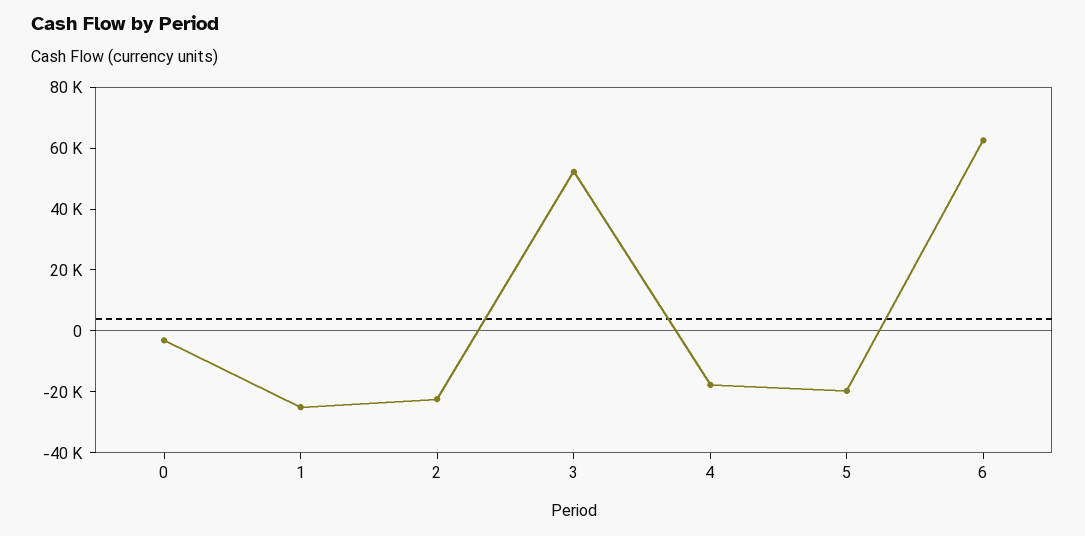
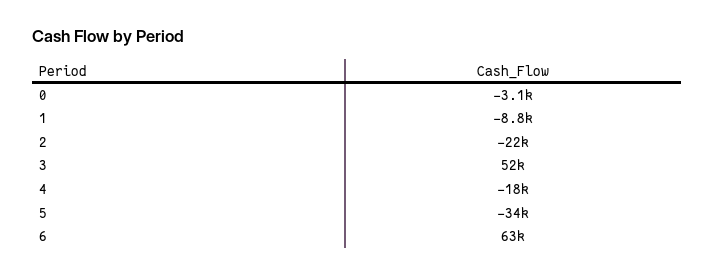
  {
    "0": -3100,
-   "1": -25000,
+   "1": -8800,
    "2": -22000,
    "3": 52000,
    "4": -18000,
-   "5": -20000,
+   "5": -34000,
    "6": 63000
  }

